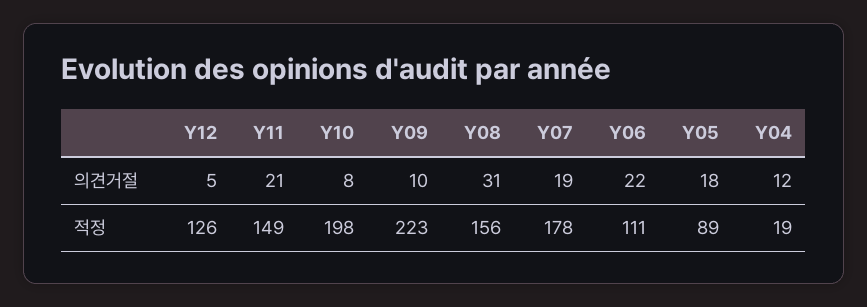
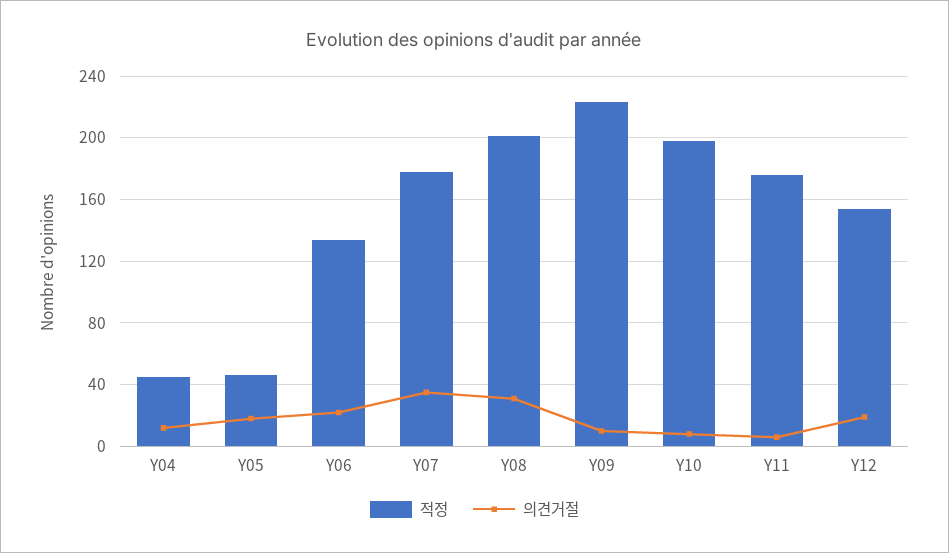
  {
    "의견거절": {
-     "Y12": 5,
+     "Y12": 20,
-     "Y11": 21,
+     "Y11": 5,
      "Y10": 8,
      "Y09": 10,
      "Y08": 31,
-     "Y07": 19,
+     "Y07": 35,
      "Y06": 22,
      "Y05": 18,
      "Y04": 12
    },
    "적정": {
-     "Y12": 126,
+     "Y12": 155,
-     "Y11": 149,
+     "Y11": 175,
      "Y10": 198,
      "Y09": 223,
-     "Y08": 156,
+     "Y08": 200,
      "Y07": 178,
-     "Y06": 111,
+     "Y06": 135,
-     "Y05": 89,
+     "Y05": 45,
-     "Y04": 19
+     "Y04": 45
    }
  }

